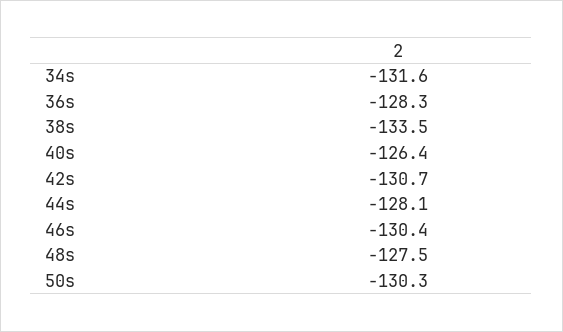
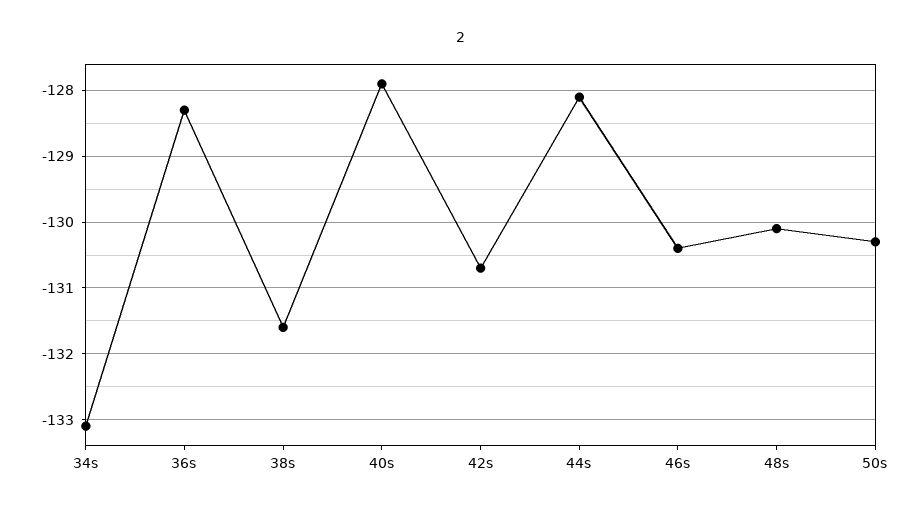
  {
-   "34s": -131.6,
+   "34s": -133.1,
    "36s": -128.3,
-   "38s": -133.5,
+   "38s": -131.6,
-   "40s": -126.4,
+   "40s": -127.9,
    "42s": -130.7,
    "44s": -128.1,
    "46s": -130.4,
-   "48s": -127.5,
+   "48s": -130.1,
    "50s": -130.3
  }

